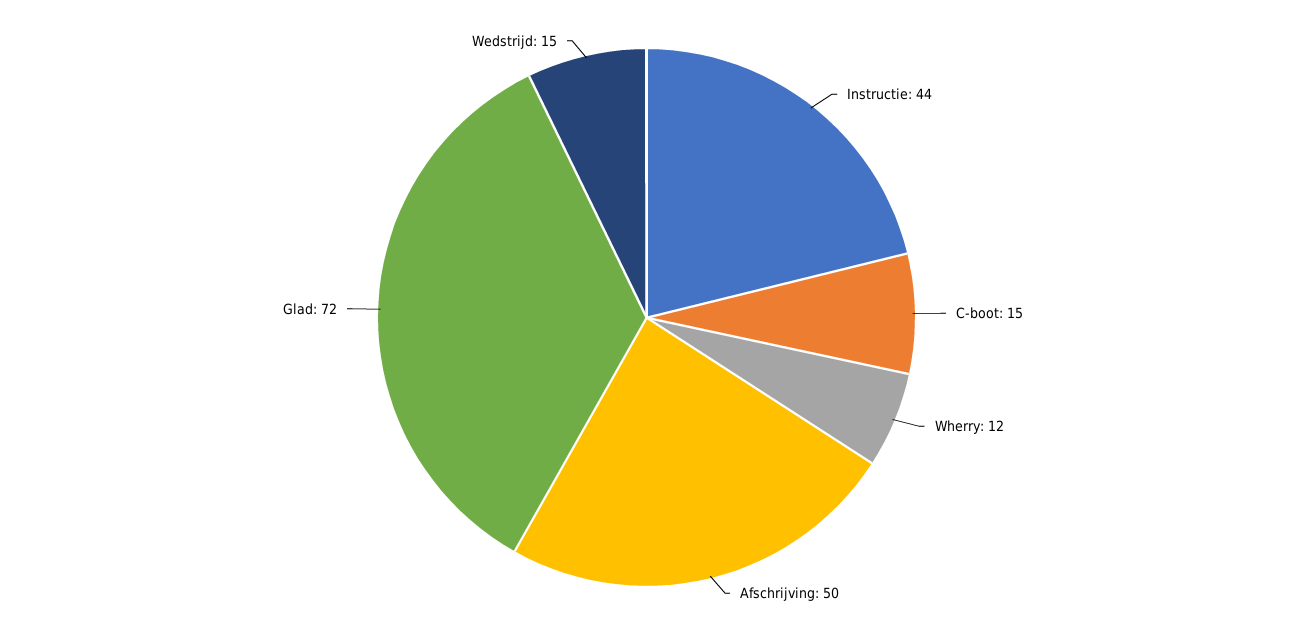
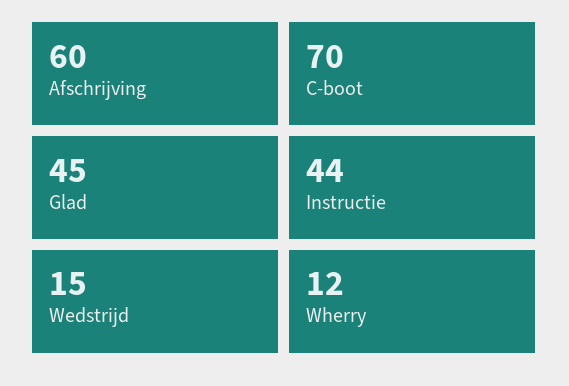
  {
    "Instructie": 44,
-   "C-boot": 15,
+   "C-boot": 70,
    "Wherry": 12,
-   "Afschrijving": 50,
+   "Afschrijving": 60,
-   "Glad": 72,
+   "Glad": 45,
    "Wedstrijd": 15
  }

